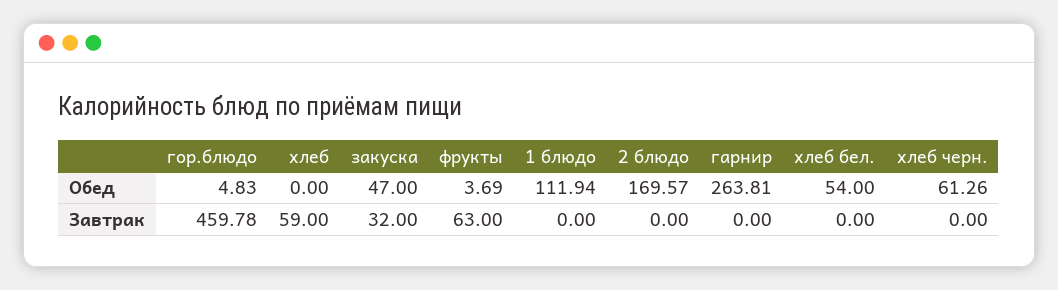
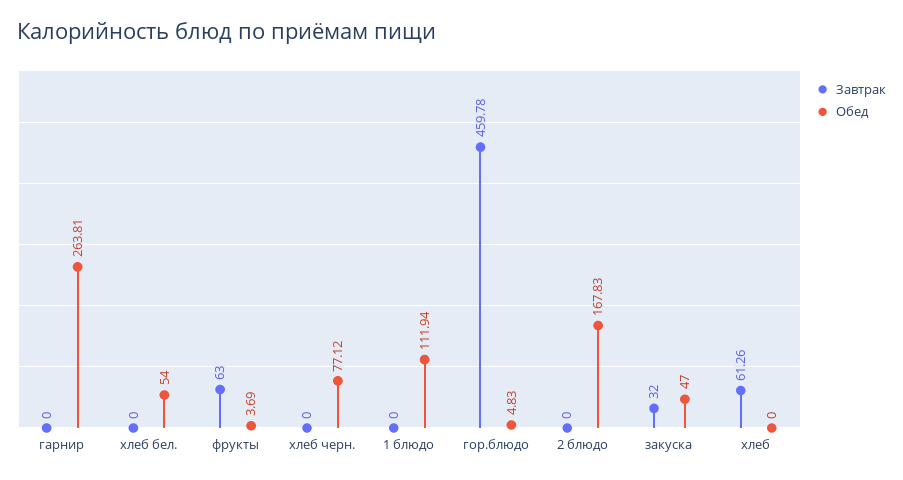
  {
    "Обед": {
      "гор.блюдо": 4.83,
      "хлеб": 0,
      "закуска": 47,
      "фрукты": 3.69,
      "1 блюдо": 111.94,
-     "2 блюдо": 169.57,
+     "2 блюдо": 167.83,
      "гарнир": 263.81,
      "хлеб бел.": 54,
-     "хлеб черн.": 61.26
+     "хлеб черн.": 77.12
    },
    "Завтрак": {
      "гор.блюдо": 459.78,
-     "хлеб": 59,
+     "хлеб": 61.26,
      "закуска": 32,
      "фрукты": 63,
      "1 блюдо": 0,
      "2 блюдо": 0,
      "гарнир": 0,
      "хлеб бел.": 0,
      "хлеб черн.": 0
    }
  }

